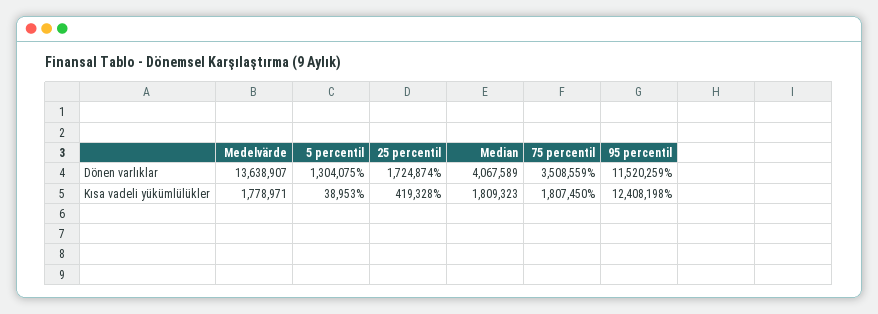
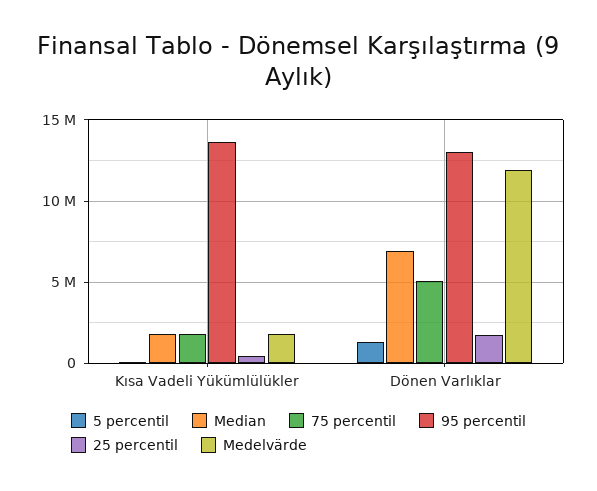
  {
    "Medelvärde": {
-     "Dönen varlıklar": 13638907,
+     "Dönen varlıklar": 12000000,
      "Kısa vadeli yükümlülükler": 1778971
    },
    "5 percentil": {
      "Dönen varlıklar": 1304075,
      "Kısa vadeli yükümlülükler": 38953
    },
    "25 percentil": {
      "Dönen varlıklar": 1724874,
      "Kısa vadeli yükümlülükler": 419328
    },
    "Median": {
-     "Dönen varlıklar": 4067589,
+     "Dönen varlıklar": 7000000,
      "Kısa vadeli yükümlülükler": 1809323
    },
    "75 percentil": {
-     "Dönen varlıklar": 3508559,
+     "Dönen varlıklar": 5000000,
      "Kısa vadeli yükümlülükler": 1807450
    },
    "95 percentil": {
-     "Dönen varlıklar": 11520259,
+     "Dönen varlıklar": 13000000,
-     "Kısa vadeli yükümlülükler": 12408198
+     "Kısa vadeli yükümlülükler": 13500000
    }
  }

